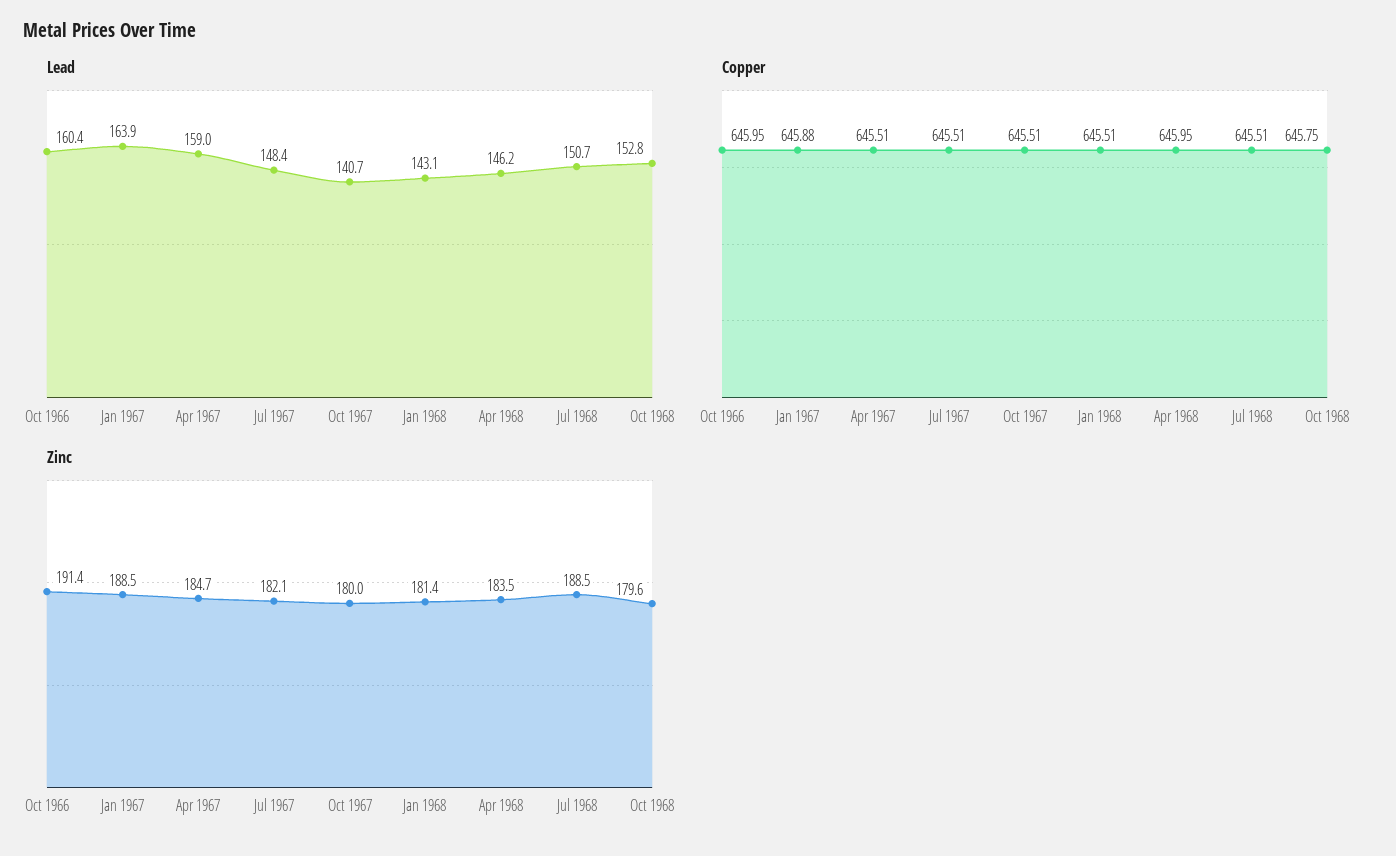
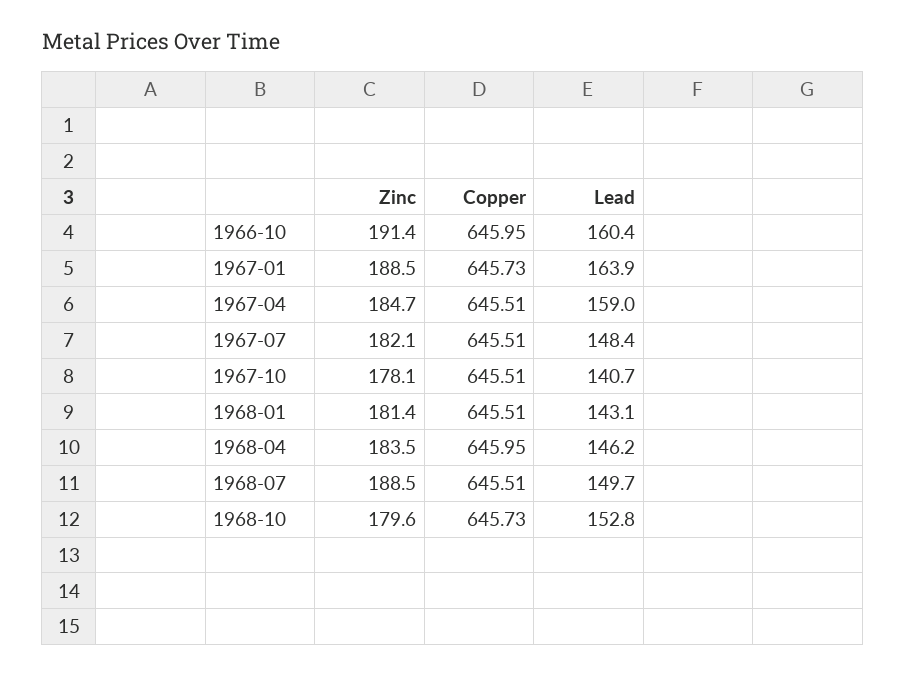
  {
    "Lead": {
      "Oct 1966": 160.4,
      "Jan 1967": 163.9,
      "Apr 1967": 159,
      "Jul 1967": 148.4,
      "Oct 1967": 140.7,
      "Jan 1968": 143.1,
      "Apr 1968": 146.2,
-     "Jul 1968": 150.7,
+     "Jul 1968": 149.7,
      "Oct 1968": 152.8
    },
    "Copper": {
      "Oct 1966": 645.95,
-     "Jan 1967": 645.88,
+     "Jan 1967": 645.73,
      "Apr 1967": 645.51,
      "Jul 1967": 645.51,
      "Oct 1967": 645.51,
      "Jan 1968": 645.51,
      "Apr 1968": 645.95,
      "Jul 1968": 645.51,
-     "Oct 1968": 645.75
+     "Oct 1968": 645.73
    },
    "Zinc": {
      "Oct 1966": 191.4,
      "Jan 1967": 188.5,
      "Apr 1967": 184.7,
      "Jul 1967": 182.1,
-     "Oct 1967": 180,
+     "Oct 1967": 178.1,
      "Jan 1968": 181.4,
      "Apr 1968": 183.5,
      "Jul 1968": 188.5,
      "Oct 1968": 179.6
    }
  }

